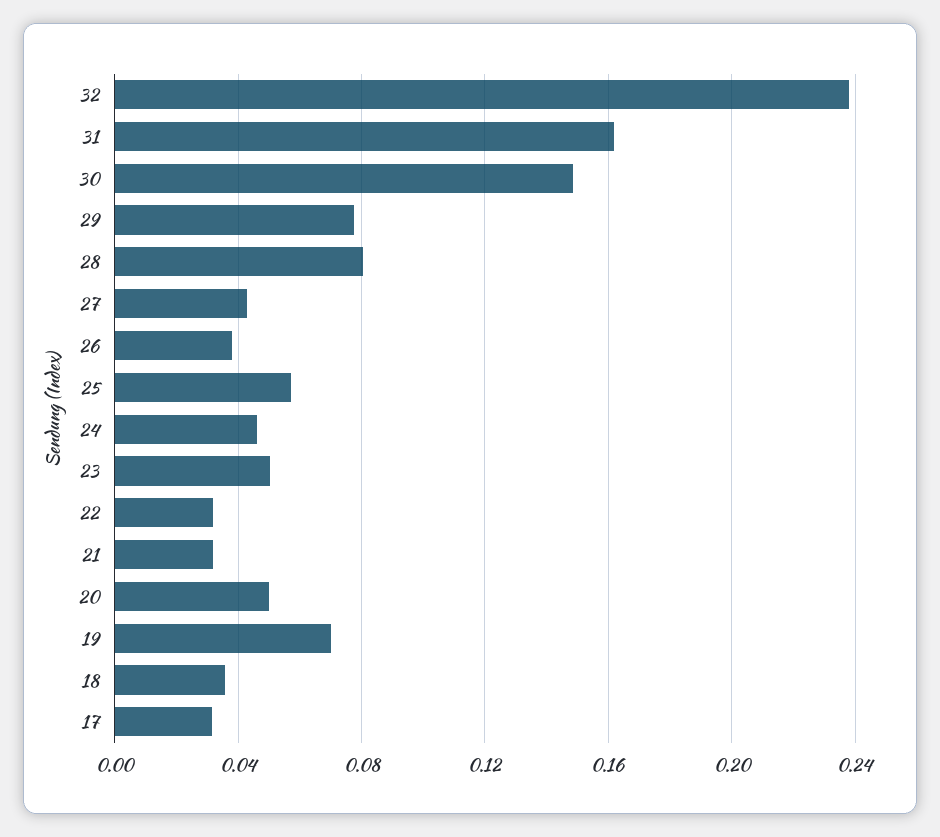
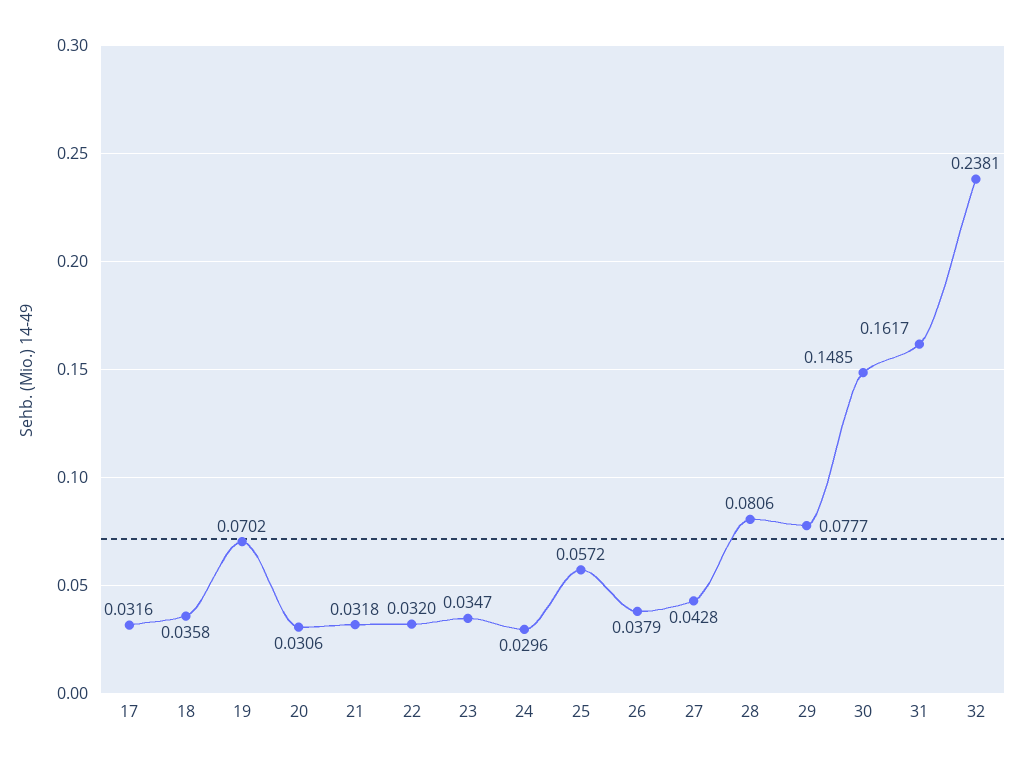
  {
    "32": 0.2381,
    "31": 0.1617,
    "30": 0.1485,
    "29": 0.0777,
    "28": 0.0806,
    "27": 0.0428,
    "26": 0.0379,
    "25": 0.0572,
-   "24": 0.045,
+   "24": 0.0296,
-   "23": 0.05,
+   "23": 0.0347,
    "22": 0.032,
    "21": 0.0318,
-   "20": 0.05,
+   "20": 0.0306,
    "19": 0.0702,
    "18": 0.0358,
    "17": 0.0316
  }

